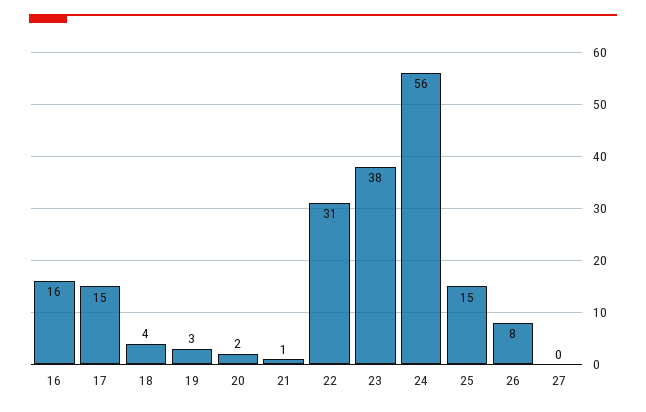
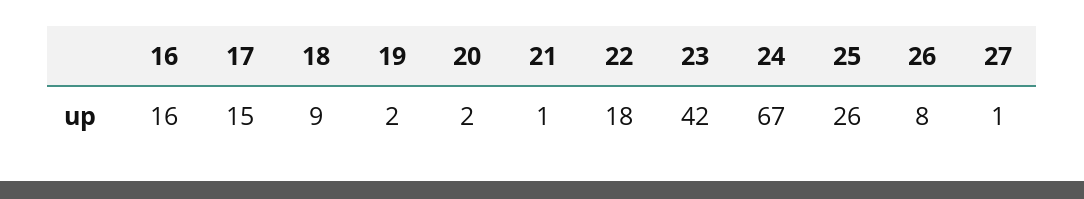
  {
    "16": 16,
    "17": 15,
-   "18": 4,
+   "18": 9,
-   "19": 3,
+   "19": 2,
    "20": 2,
    "21": 1,
-   "22": 31,
+   "22": 18,
-   "23": 38,
+   "23": 42,
-   "24": 56,
+   "24": 67,
-   "25": 15,
+   "25": 26,
    "26": 8,
-   "27": 0
+   "27": 1
  }

